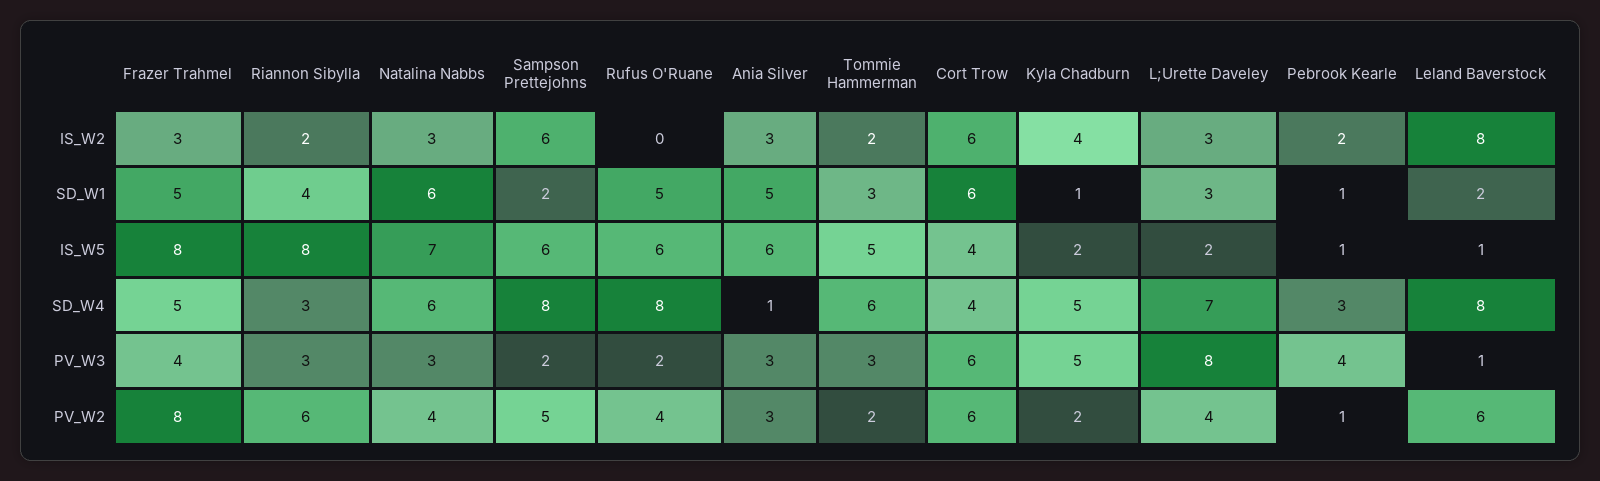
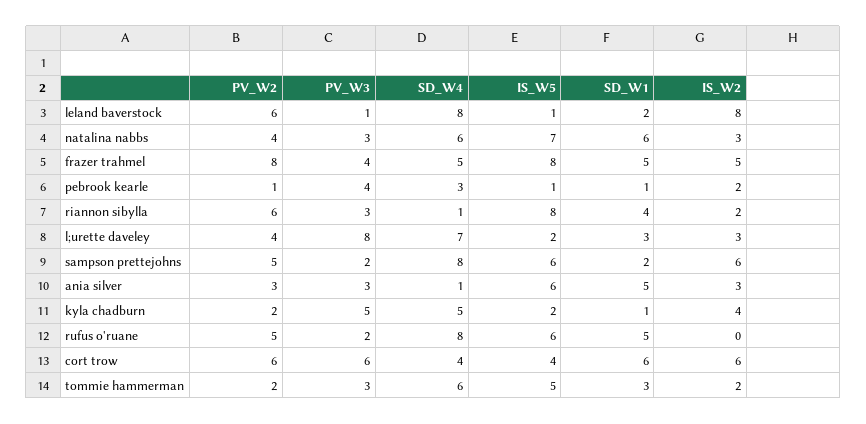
  {
    "Frazer Trahmel": {
-     "IS_W2": 3,
+     "IS_W2": 5,
      "SD_W1": 5,
      "IS_W5": 8,
      "SD_W4": 5,
      "PV_W3": 4,
      "PV_W2": 8
    },
    "Riannon Sibylla": {
      "IS_W2": 2,
      "SD_W1": 4,
      "IS_W5": 8,
-     "SD_W4": 3,
+     "SD_W4": 1,
      "PV_W3": 3,
      "PV_W2": 6
    },
    "Natalina Nabbs": {
      "IS_W2": 3,
      "SD_W1": 6,
      "IS_W5": 7,
      "SD_W4": 6,
      "PV_W3": 3,
      "PV_W2": 4
    },
    "Sampson Prettejohns": {
      "IS_W2": 6,
      "SD_W1": 2,
      "IS_W5": 6,
      "SD_W4": 8,
      "PV_W3": 2,
      "PV_W2": 5
    },
    "Rufus O'Ruane": {
      "IS_W2": 0,
      "SD_W1": 5,
      "IS_W5": 6,
      "SD_W4": 8,
      "PV_W3": 2,
-     "PV_W2": 4
+     "PV_W2": 5
    },
    "Ania Silver": {
      "IS_W2": 3,
      "SD_W1": 5,
      "IS_W5": 6,
      "SD_W4": 1,
      "PV_W3": 3,
      "PV_W2": 3
    },
    "Tommie Hammerman": {
      "IS_W2": 2,
      "SD_W1": 3,
      "IS_W5": 5,
      "SD_W4": 6,
      "PV_W3": 3,
      "PV_W2": 2
    },
    "Cort Trow": {
      "IS_W2": 6,
      "SD_W1": 6,
      "IS_W5": 4,
      "SD_W4": 4,
      "PV_W3": 6,
      "PV_W2": 6
    },
    "Kyla Chadburn": {
      "IS_W2": 4,
      "SD_W1": 1,
      "IS_W5": 2,
      "SD_W4": 5,
      "PV_W3": 5,
      "PV_W2": 2
    },
    "L;Urette Daveley": {
      "IS_W2": 3,
      "SD_W1": 3,
      "IS_W5": 2,
      "SD_W4": 7,
      "PV_W3": 8,
      "PV_W2": 4
    },
    "Pebrook Kearle": {
      "IS_W2": 2,
      "SD_W1": 1,
      "IS_W5": 1,
      "SD_W4": 3,
      "PV_W3": 4,
      "PV_W2": 1
    },
    "Leland Baverstock": {
      "IS_W2": 8,
      "SD_W1": 2,
      "IS_W5": 1,
      "SD_W4": 8,
      "PV_W3": 1,
      "PV_W2": 6
    }
  }

